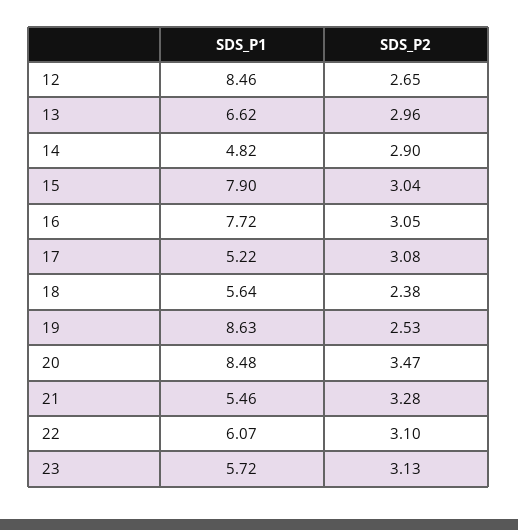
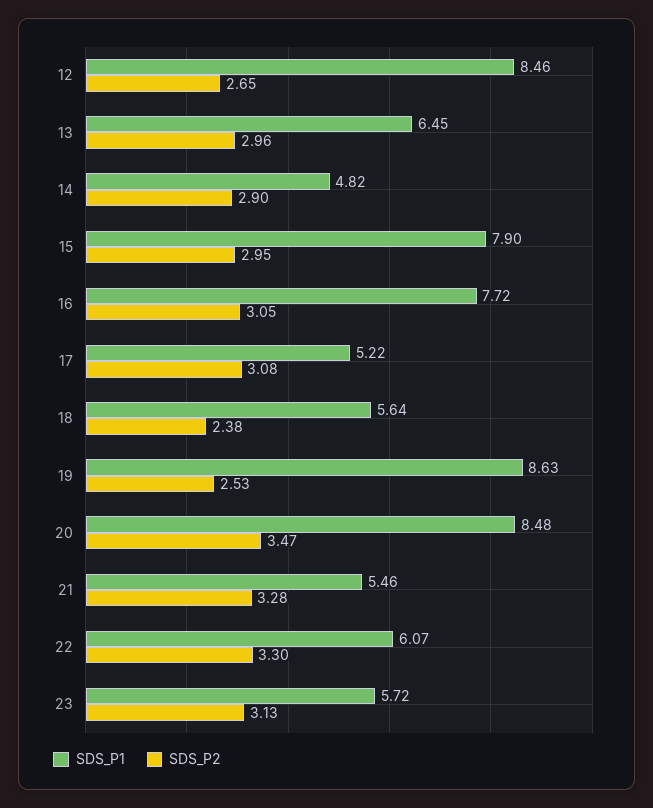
  {
    "SDS_P1": {
      "12": 8.46,
-     "13": 6.62,
+     "13": 6.45,
      "14": 4.82,
      "15": 7.9,
      "16": 7.72,
      "17": 5.22,
      "18": 5.64,
      "19": 8.63,
      "20": 8.48,
      "21": 5.46,
      "22": 6.07,
      "23": 5.72
    },
    "SDS_P2": {
      "12": 2.65,
      "13": 2.96,
      "14": 2.9,
-     "15": 3.04,
+     "15": 2.95,
      "16": 3.05,
      "17": 3.08,
      "18": 2.38,
      "19": 2.53,
      "20": 3.47,
      "21": 3.28,
-     "22": 3.1,
+     "22": 3.3,
      "23": 3.13
    }
  }

